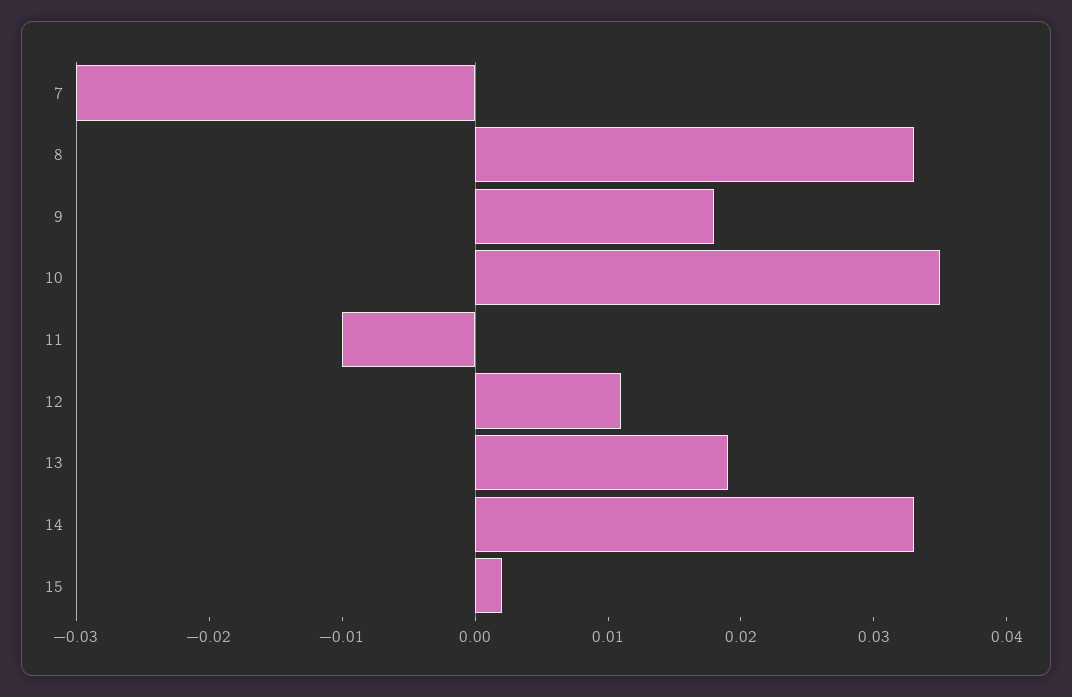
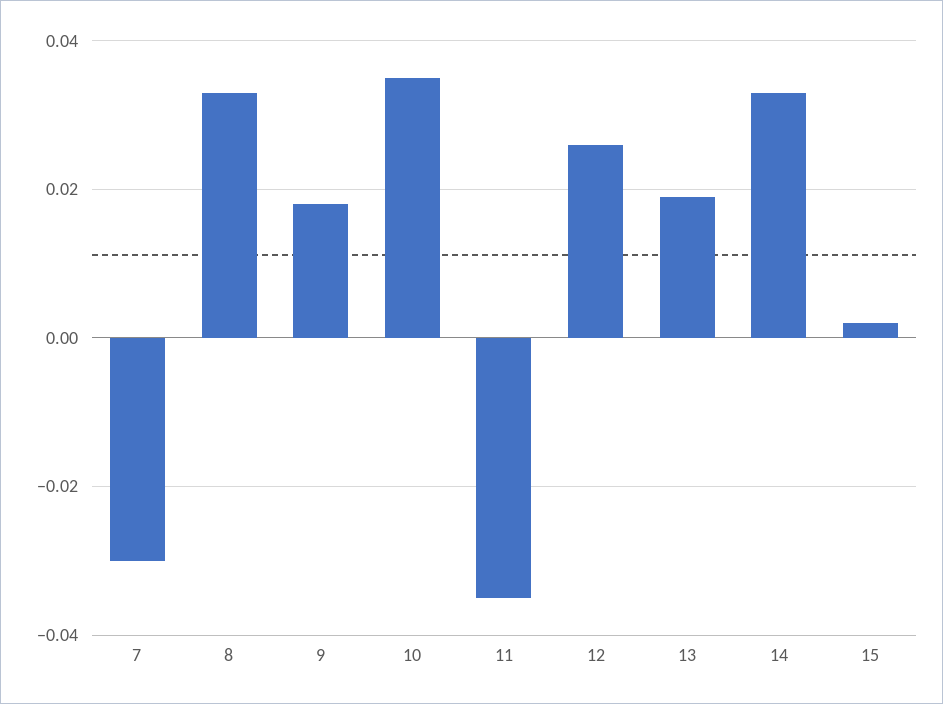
  {
    "7": -0.03,
    "8": 0.033,
    "9": 0.018,
    "10": 0.035,
-   "11": -0.01,
+   "11": -0.035,
-   "12": 0.011,
+   "12": 0.025,
    "13": 0.019,
    "14": 0.033,
    "15": 0.002
  }

